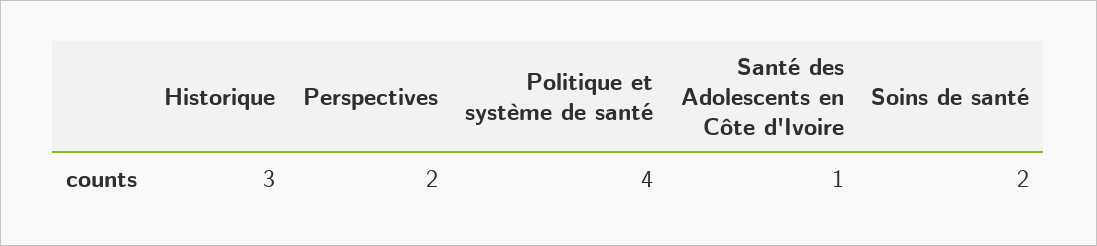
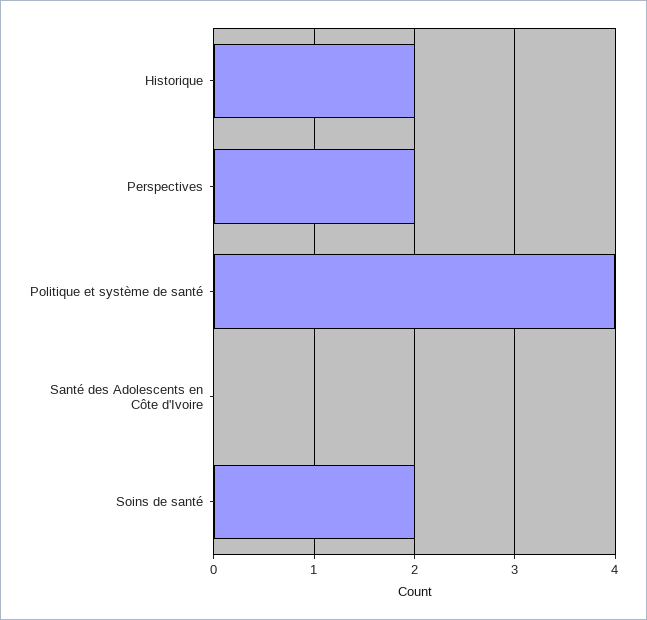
  {
-   "Historique": 3,
+   "Historique": 2,
    "Perspectives": 2,
    "Politique et système de santé": 4,
-   "Santé des Adolescents en Côte d'Ivoire": 1,
+   "Santé des Adolescents en Côte d'Ivoire": 0,
    "Soins de santé": 2
  }

